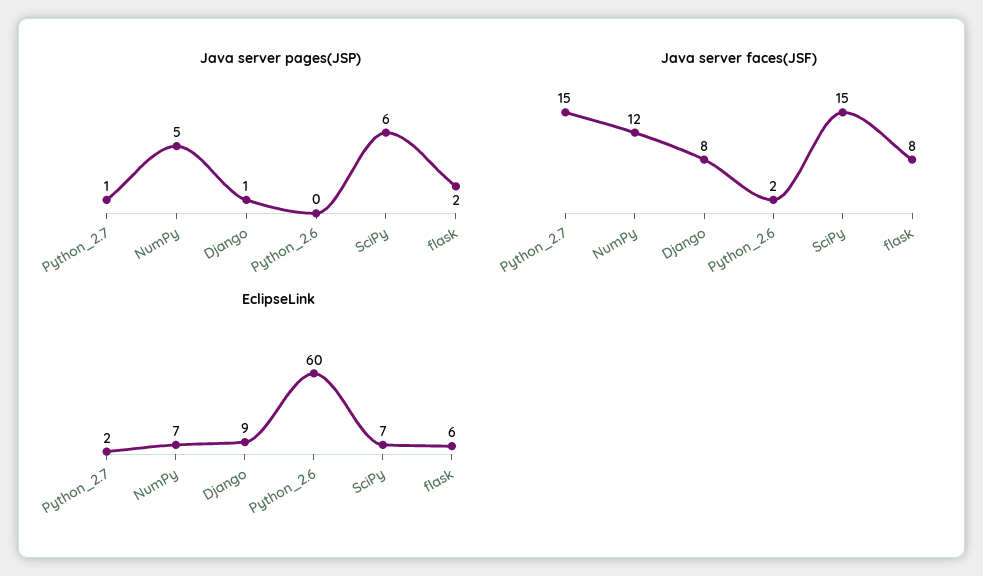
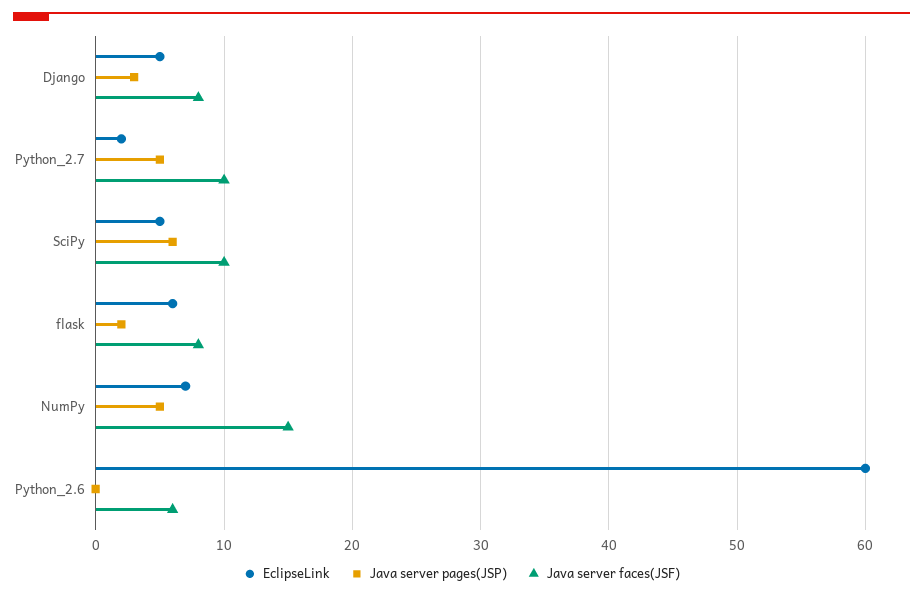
  {
    "Java server pages(JSP)": {
-     "Python_2.7": 1,
+     "Python_2.7": 5,
      "NumPy": 5,
-     "Django": 1,
+     "Django": 3,
      "Python_2.6": 0,
      "SciPy": 6,
      "flask": 2
    },
    "Java server faces(JSF)": {
-     "Python_2.7": 15,
+     "Python_2.7": 10,
-     "NumPy": 12,
+     "NumPy": 15,
      "Django": 8,
-     "Python_2.6": 2,
+     "Python_2.6": 6,
-     "SciPy": 15,
+     "SciPy": 10,
      "flask": 8
    },
    "EclipseLink": {
      "Python_2.7": 2,
      "NumPy": 7,
-     "Django": 9,
+     "Django": 5,
      "Python_2.6": 60,
-     "SciPy": 7,
+     "SciPy": 5,
      "flask": 6
    }
  }

